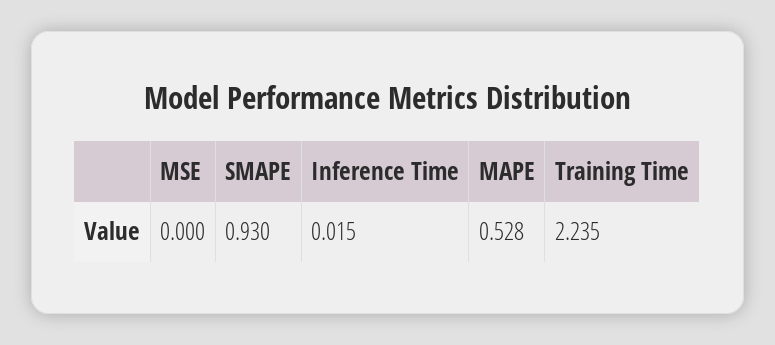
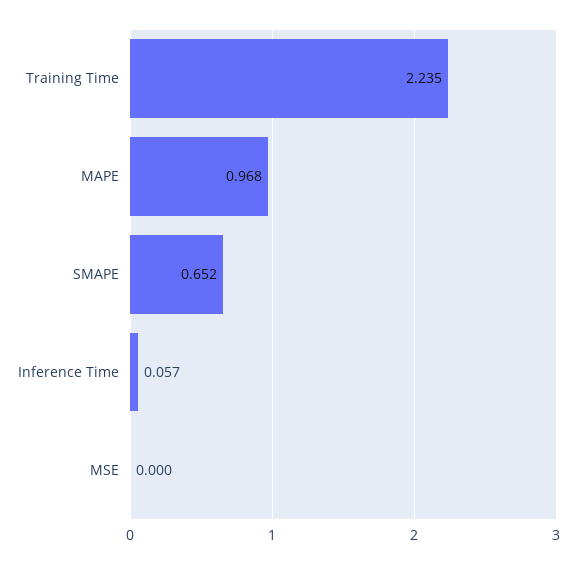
  {
    "MSE": 0,
-   "SMAPE": 0.93,
+   "SMAPE": 0.652,
-   "Inference Time": 0.015,
+   "Inference Time": 0.057,
-   "MAPE": 0.528,
+   "MAPE": 0.968,
    "Training Time": 2.235
  }

